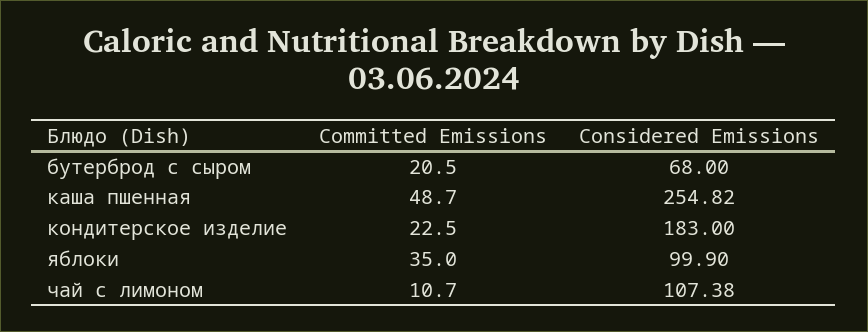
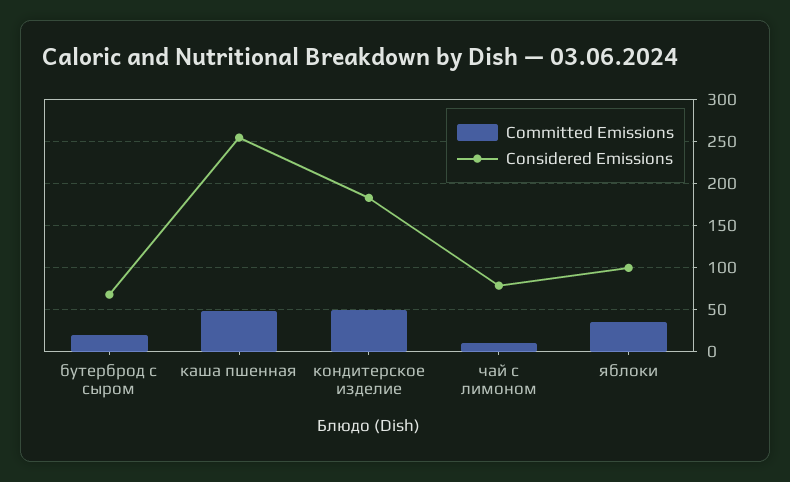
  {
    "Committed Emissions": {
      "бутерброд с сыром": 20.5,
      "каша пшенная": 48.7,
-     "кондитерское изделие": 22.5,
+     "кондитерское изделие": 50,
      "яблоки": 35,
      "чай с лимоном": 10.7
    },
    "Considered Emissions": {
      "бутерброд с сыром": 68,
      "каша пшенная": 254.82,
      "кондитерское изделие": 183,
      "яблоки": 99.9,
-     "чай с лимоном": 107.38
+     "чай с лимоном": 80
    }
  }

